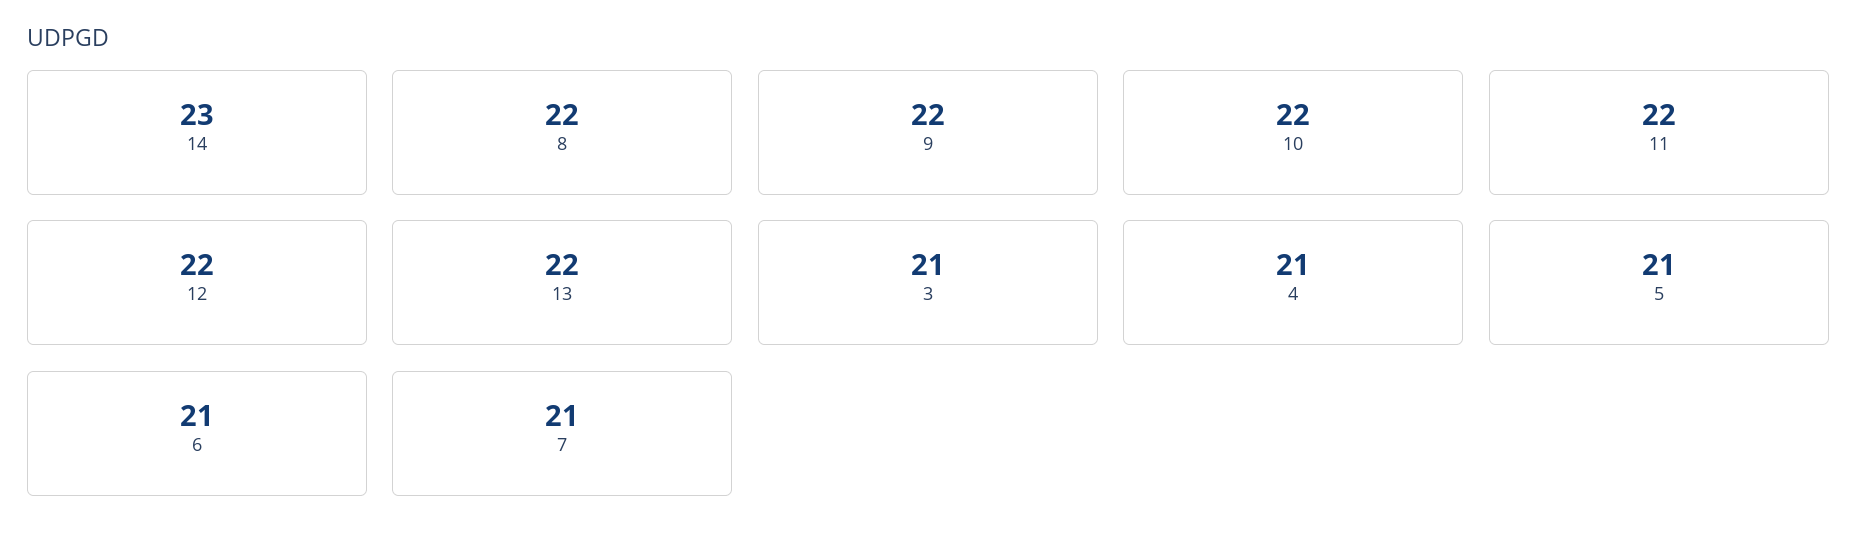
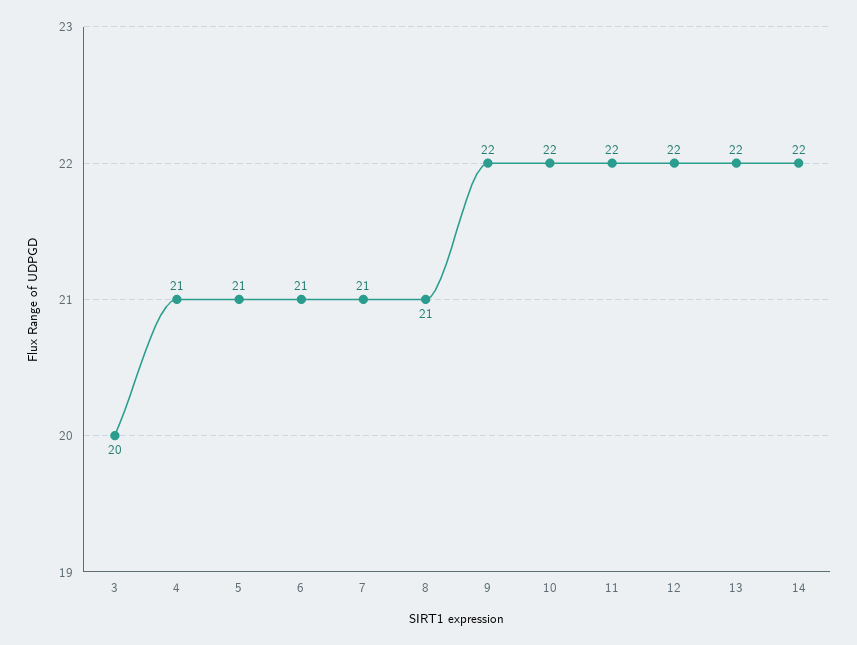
  {
-   "14": 23,
+   "14": 22,
-   "8": 22,
+   "8": 21,
    "9": 22,
    "10": 22,
    "11": 22,
    "12": 22,
    "13": 22,
-   "3": 21,
+   "3": 20,
    "4": 21,
    "5": 21,
    "6": 21,
    "7": 21
  }

